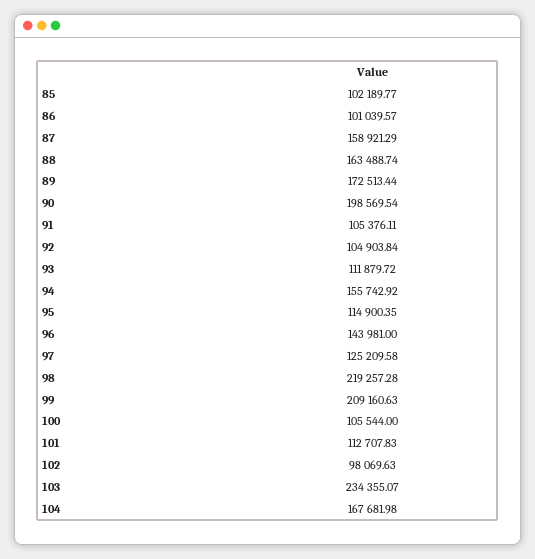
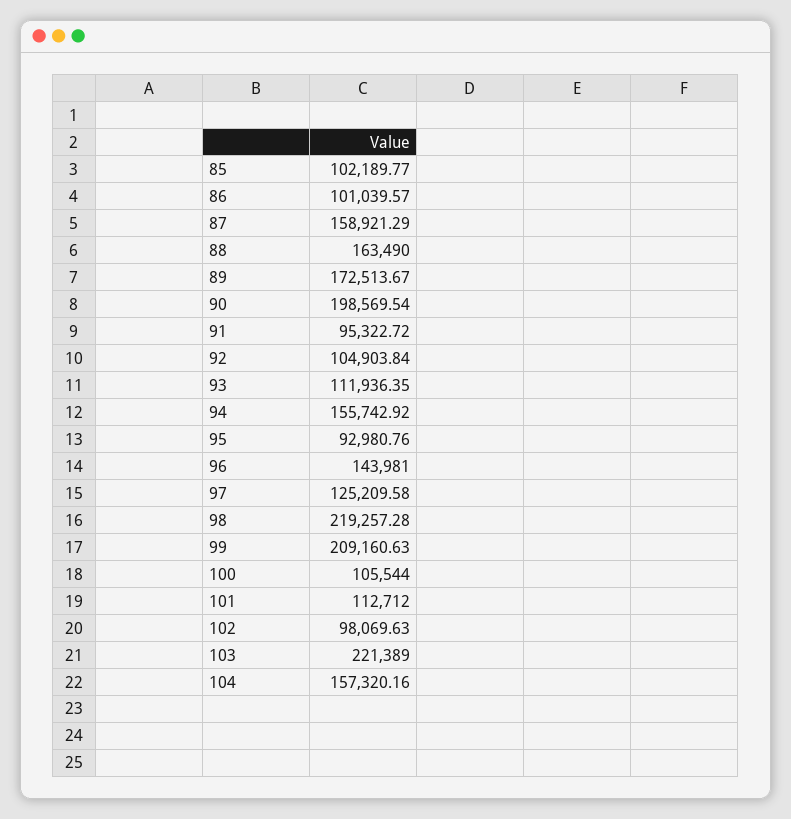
  {
    "85": 102189.77,
    "86": 101039.57,
    "87": 158921.29,
-   "88": 163488.74,
+   "88": 163490,
-   "89": 172513.44,
+   "89": 172513.67,
    "90": 198569.54,
-   "91": 105376.11,
+   "91": 95322.72,
    "92": 104903.84,
-   "93": 111879.72,
+   "93": 111936.35,
    "94": 155742.92,
-   "95": 114900.35,
+   "95": 92980.76,
    "96": 143981,
    "97": 125209.58,
    "98": 219257.28,
    "99": 209160.63,
    "100": 105544,
-   "101": 112707.83,
+   "101": 112712,
    "102": 98069.63,
-   "103": 234355.07,
+   "103": 221389,
-   "104": 167681.98
+   "104": 157320.16
  }

